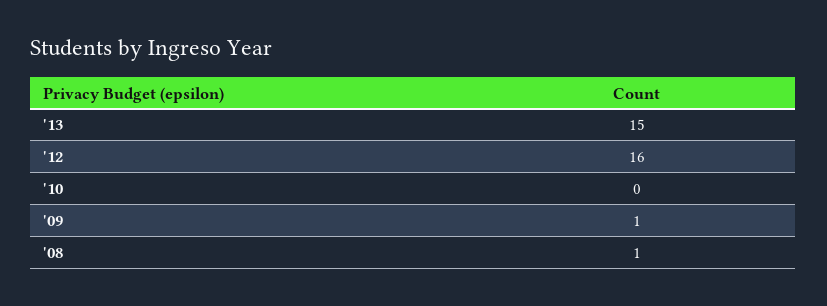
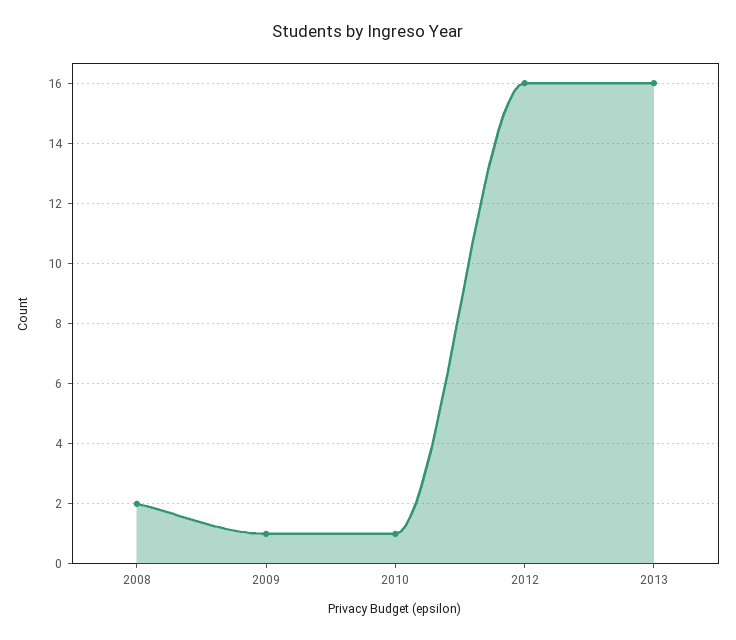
  {
-   "'13": 15,
+   "'13": 16,
    "'12": 16,
-   "'10": 0,
+   "'10": 1,
    "'09": 1,
-   "'08": 1
+   "'08": 2
  }

